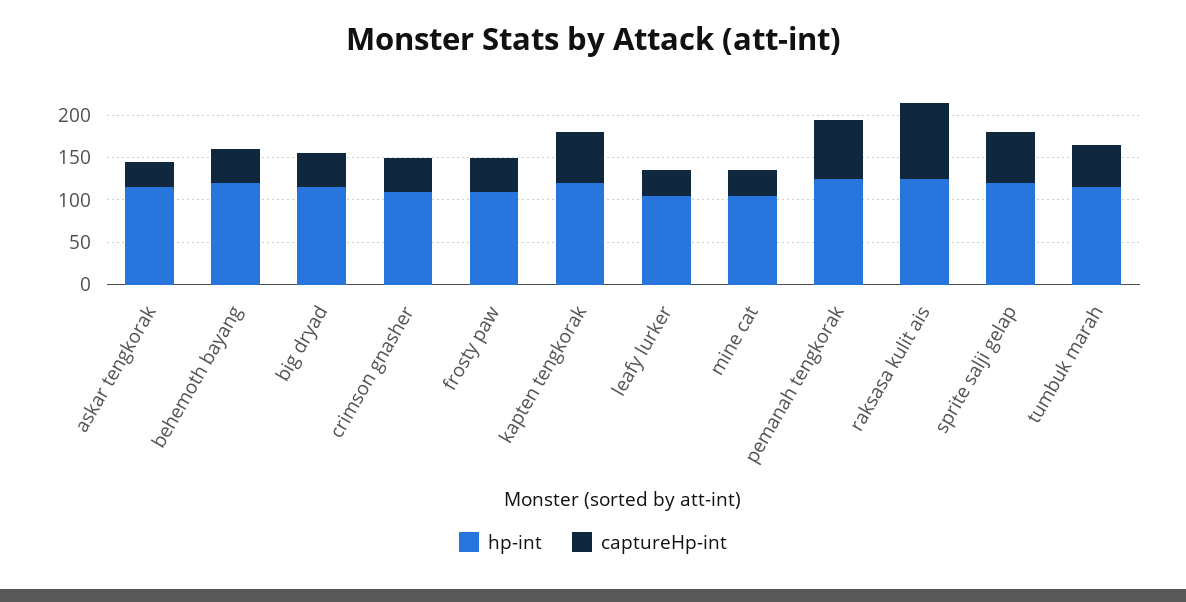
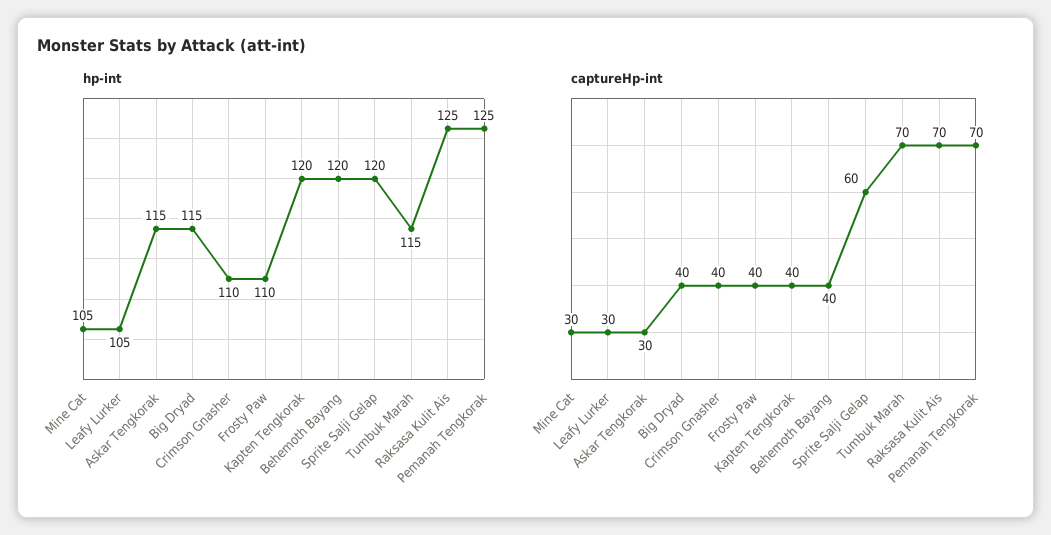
  {
    "hp-int": {
      "askar tengkorak": 115,
      "behemoth bayang": 120,
      "big dryad": 115,
      "crimson gnasher": 110,
      "frosty paw": 110,
      "kapten tengkorak": 120,
      "leafy lurker": 105,
      "mine cat": 105,
      "pemanah tengkorak": 125,
      "raksasa kulit ais": 125,
      "sprite salji gelap": 120,
      "tumbuk marah": 115
    },
    "captureHp-int": {
      "askar tengkorak": 30,
      "behemoth bayang": 40,
      "big dryad": 40,
      "crimson gnasher": 40,
      "frosty paw": 40,
-     "kapten tengkorak": 60,
+     "kapten tengkorak": 40,
      "leafy lurker": 30,
      "mine cat": 30,
      "pemanah tengkorak": 70,
-     "raksasa kulit ais": 90,
+     "raksasa kulit ais": 70,
      "sprite salji gelap": 60,
-     "tumbuk marah": 50
+     "tumbuk marah": 70
    }
  }

